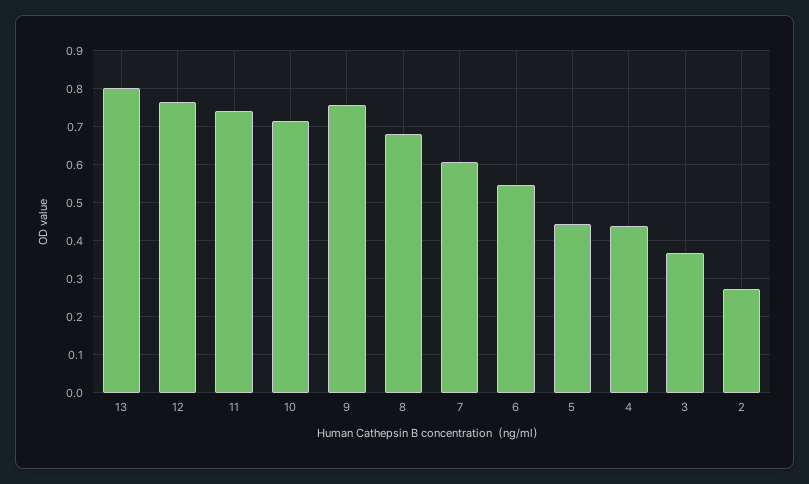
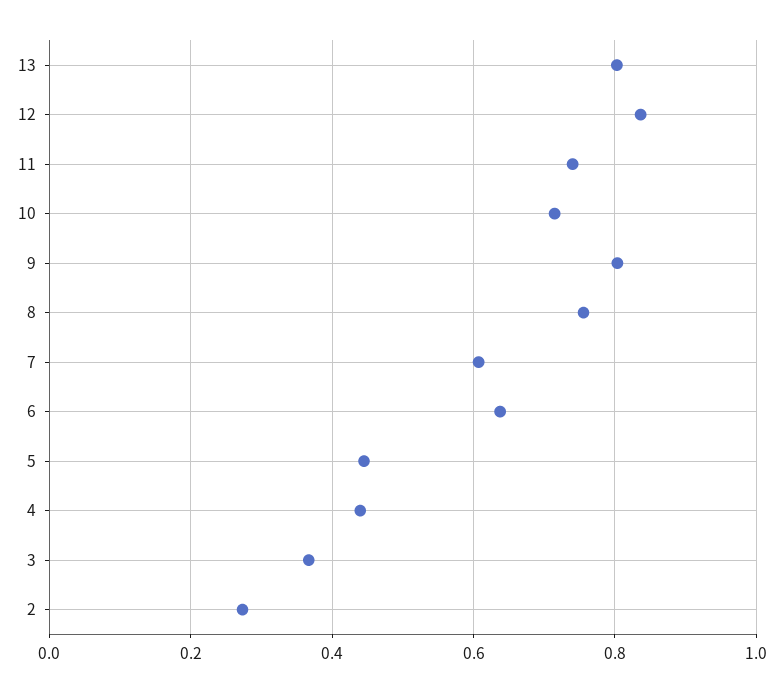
  {
    "13": 0.8,
-   "12": 0.76,
+   "12": 0.84,
    "11": 0.74,
    "10": 0.72,
-   "9": 0.76,
+   "9": 0.8,
-   "8": 0.68,
+   "8": 0.76,
    "7": 0.6,
-   "6": 0.54,
+   "6": 0.64,
    "5": 0.44,
    "4": 0.44,
    "3": 0.36,
    "2": 0.28
  }

